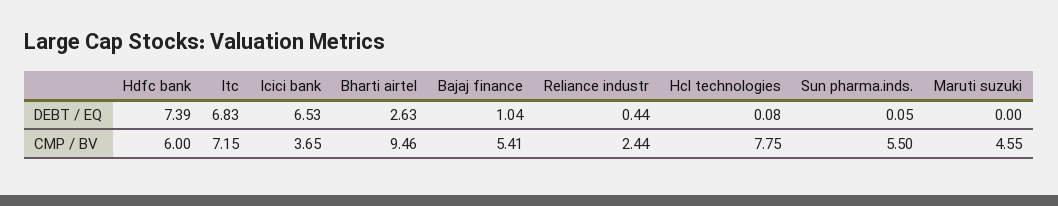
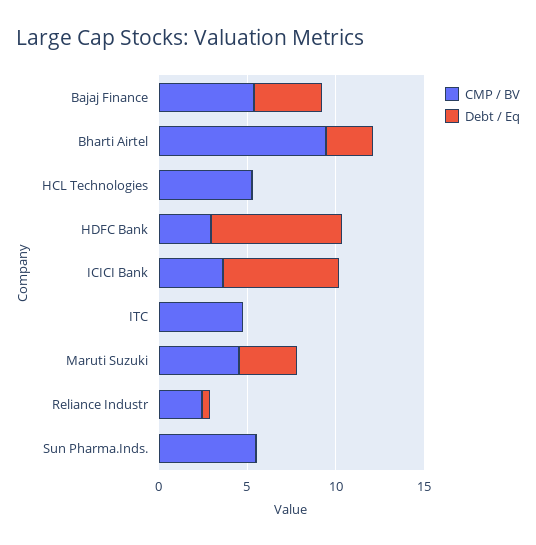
  {
    "DEBT / EQ": {
      "Hdfc bank": 7.39,
-     "Itc": 6.83,
+     "Itc": 0,
      "Icici bank": 6.53,
      "Bharti airtel": 2.63,
-     "Bajaj finance": 1.04,
+     "Bajaj finance": 4,
      "Reliance industr": 0.44,
      "Hcl technologies": 0.08,
      "Sun pharma.inds.": 0.05,
-     "Maruti suzuki": 0
+     "Maruti suzuki": 3
    },
    "CMP / BV": {
-     "Hdfc bank": 6,
+     "Hdfc bank": 3,
-     "Itc": 7.15,
+     "Itc": 5,
      "Icici bank": 3.65,
      "Bharti airtel": 9.46,
      "Bajaj finance": 5.41,
      "Reliance industr": 2.44,
-     "Hcl technologies": 7.75,
+     "Hcl technologies": 5,
      "Sun pharma.inds.": 5.5,
      "Maruti suzuki": 4.55
    }
  }

